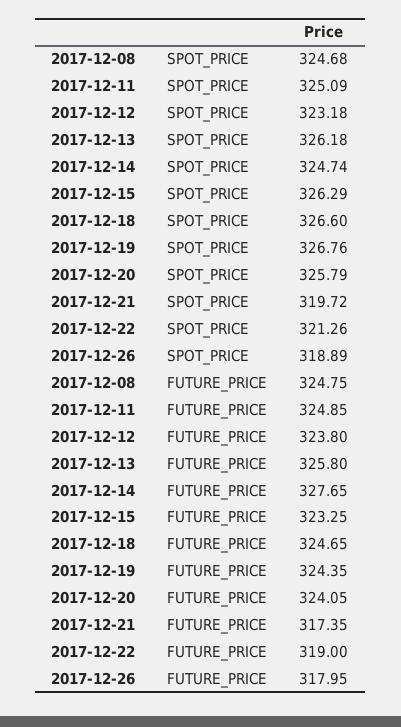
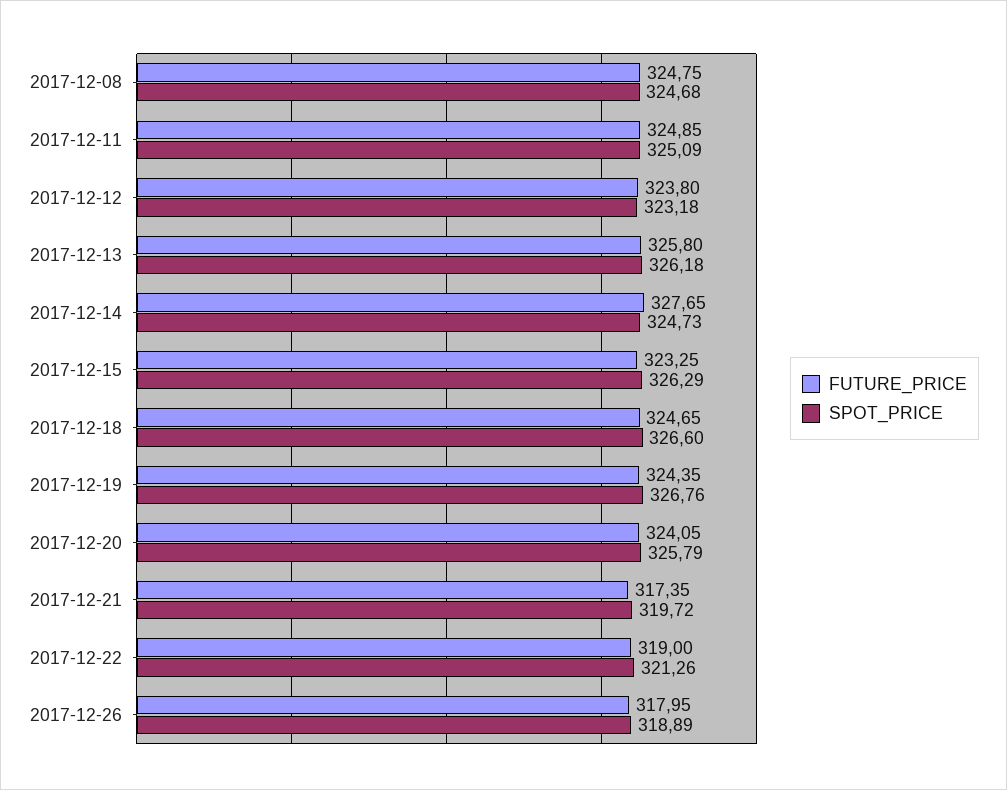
  {
    "SPOT_PRICE": {
      "2017-12-08": 324.68,
      "2017-12-11": 325.09,
      "2017-12-12": 323.18,
      "2017-12-13": 326.18,
-     "2017-12-14": 324.74,
+     "2017-12-14": 324.73,
      "2017-12-15": 326.29,
      "2017-12-18": 326.6,
      "2017-12-19": 326.76,
      "2017-12-20": 325.79,
      "2017-12-21": 319.72,
      "2017-12-22": 321.26,
      "2017-12-26": 318.89
    },
    "FUTURE_PRICE": {
      "2017-12-08": 324.75,
      "2017-12-11": 324.85,
      "2017-12-12": 323.8,
      "2017-12-13": 325.8,
      "2017-12-14": 327.65,
      "2017-12-15": 323.25,
      "2017-12-18": 324.65,
      "2017-12-19": 324.35,
      "2017-12-20": 324.05,
      "2017-12-21": 317.35,
      "2017-12-22": 319,
      "2017-12-26": 317.95
    }
  }

